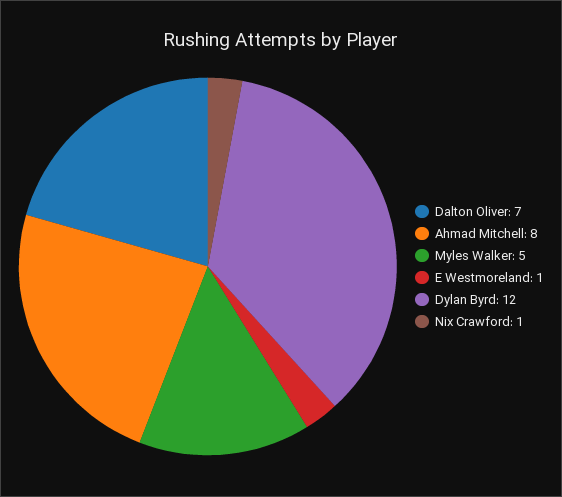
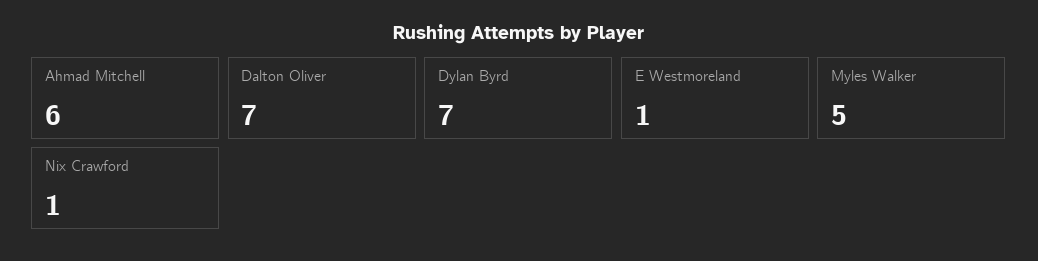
  {
    "Dalton Oliver": 7,
-   "Ahmad Mitchell": 8,
+   "Ahmad Mitchell": 6,
    "Myles Walker": 5,
    "E Westmoreland": 1,
-   "Dylan Byrd": 12,
+   "Dylan Byrd": 7,
    "Nix Crawford": 1
  }

